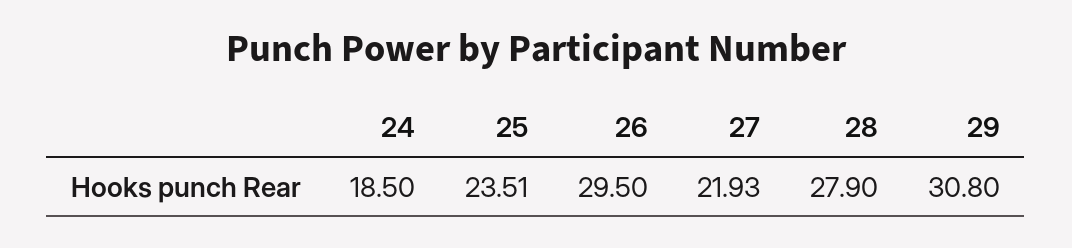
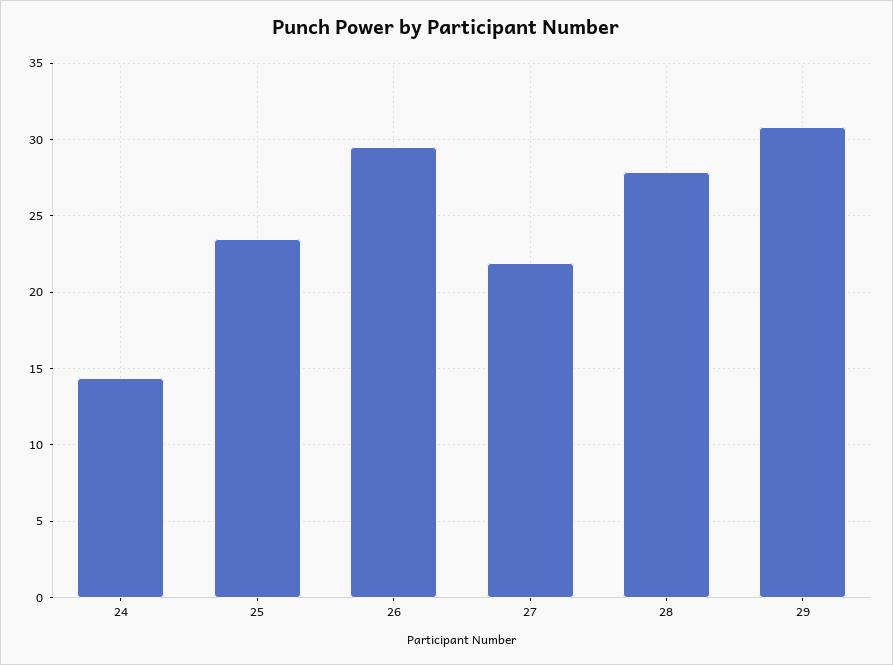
  {
-   "24": 18.5,
+   "24": 14.5,
    "25": 23.51,
    "26": 29.5,
    "27": 21.93,
    "28": 27.9,
    "29": 30.8
  }

